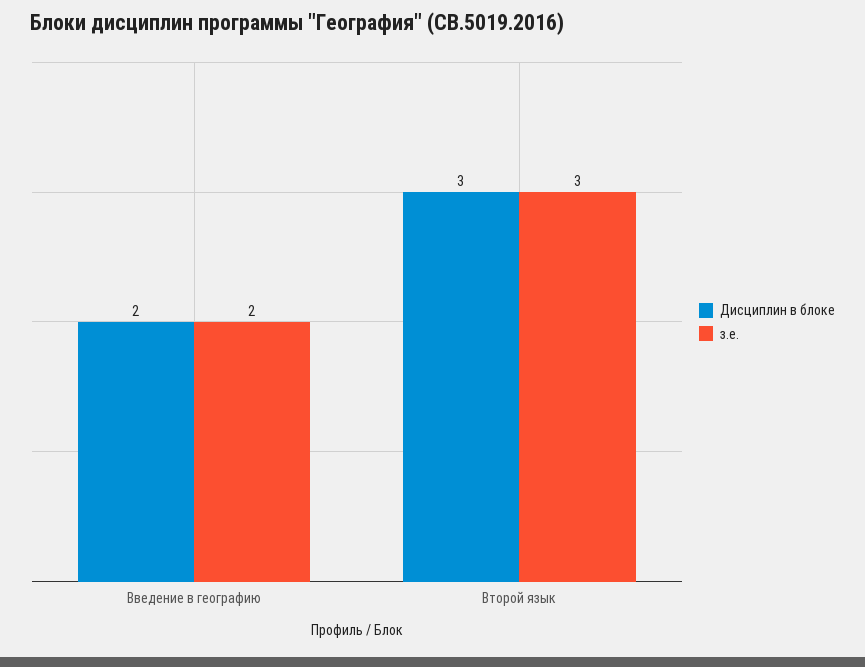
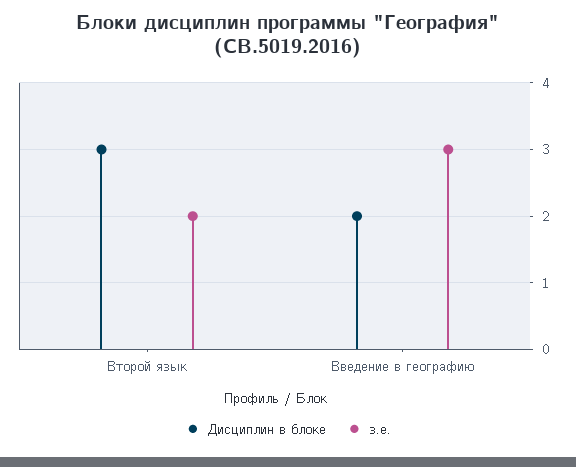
  {
    "Дисциплин в блоке": {
      "Введение в географию": 2,
      "Второй язык": 3
    },
    "з.е.": {
-     "Введение в географию": 2,
+     "Введение в географию": 3,
-     "Второй язык": 3
+     "Второй язык": 2
    }
  }

